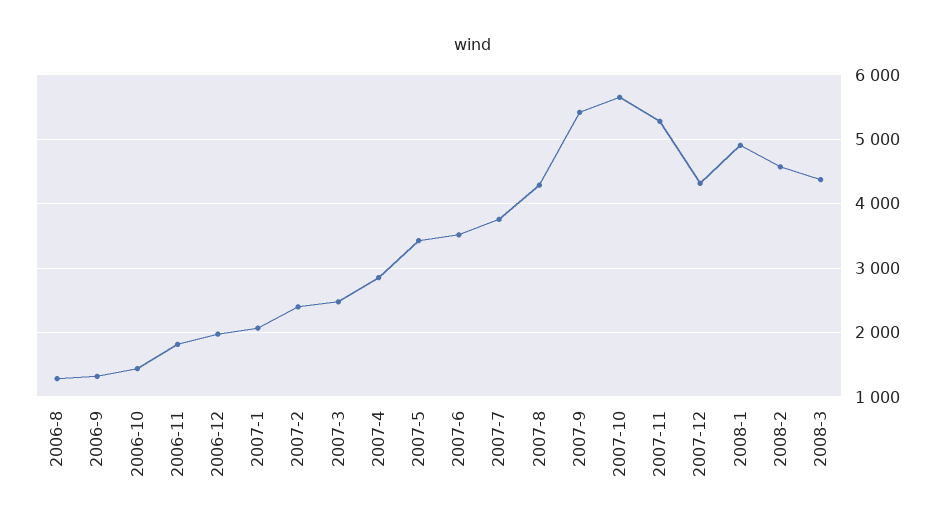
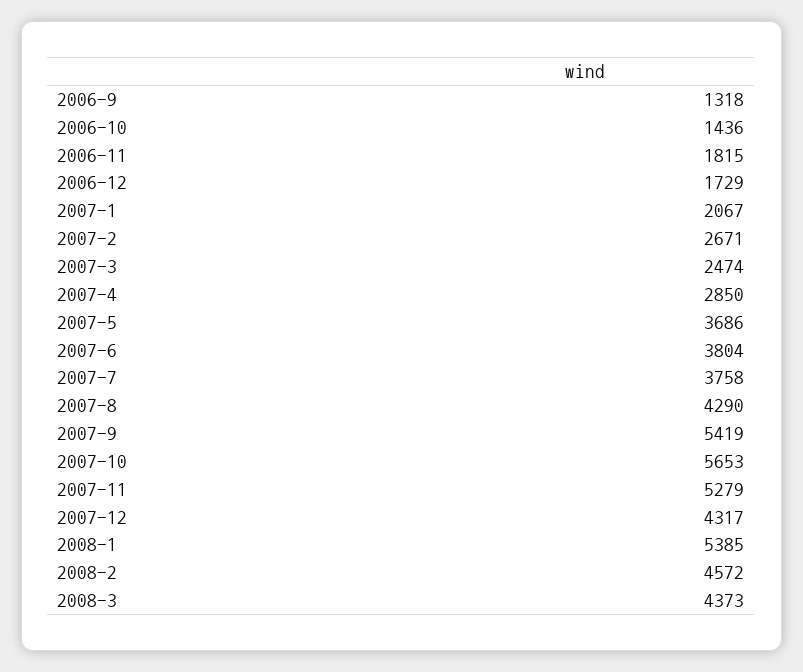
  {
-   "2006-8": 1300,
    "2006-9": 1318,
    "2006-10": 1436,
    "2006-11": 1815,
-   "2006-12": 2000,
+   "2006-12": 1729,
    "2007-1": 2067,
-   "2007-2": 2400,
+   "2007-2": 2671,
    "2007-3": 2474,
    "2007-4": 2850,
-   "2007-5": 3400,
+   "2007-5": 3686,
-   "2007-6": 3500,
+   "2007-6": 3804,
    "2007-7": 3758,
    "2007-8": 4290,
    "2007-9": 5419,
    "2007-10": 5653,
    "2007-11": 5279,
    "2007-12": 4317,
-   "2008-1": 4900,
+   "2008-1": 5385,
    "2008-2": 4572,
    "2008-3": 4373
  }

